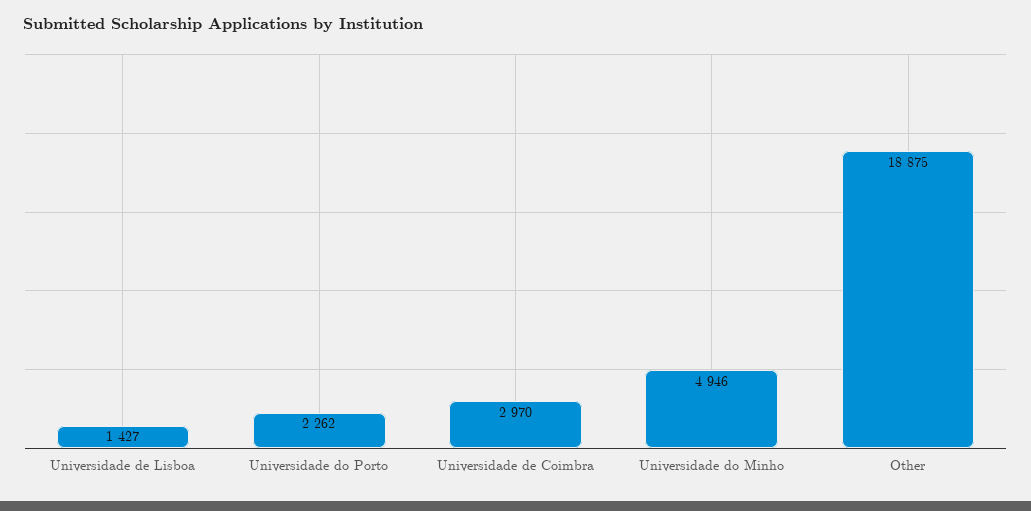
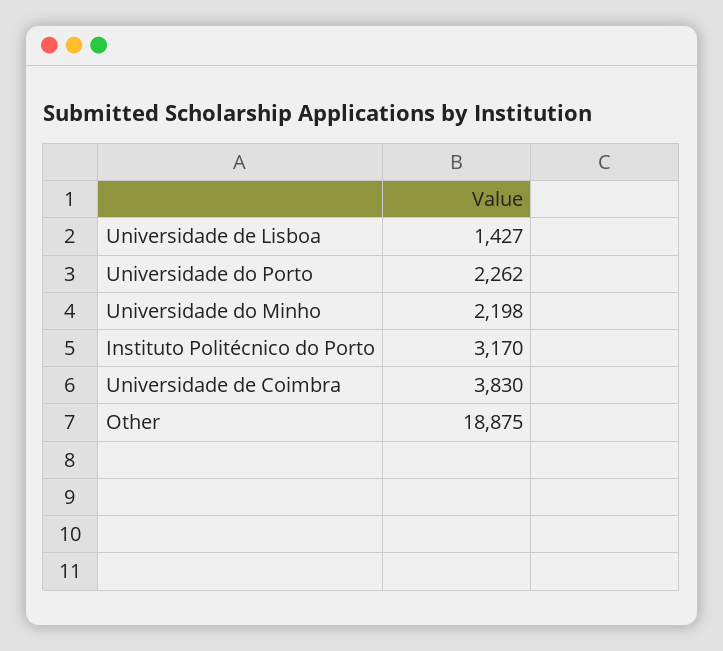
  {
    "Universidade de Lisboa": 1427,
    "Universidade do Porto": 2262,
-   "Universidade de Coimbra": 2970,
+   "Universidade de Coimbra": 3830,
-   "Universidade do Minho": 4946,
+   "Universidade do Minho": 2198,
-   "Other": 18875
+   "Other": 18875,
+   "Instituto Politécnico do Porto": 3170
  }

